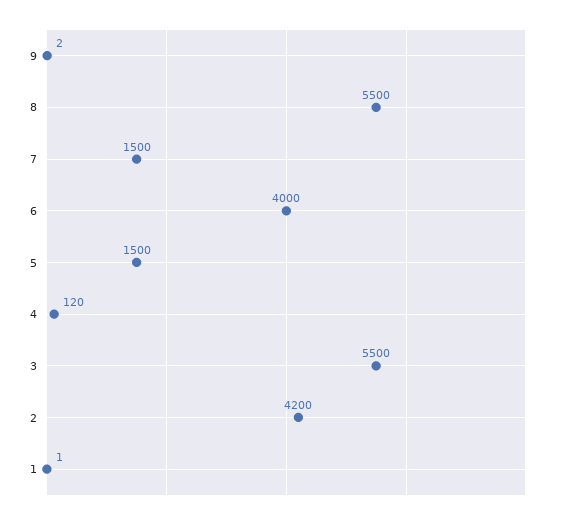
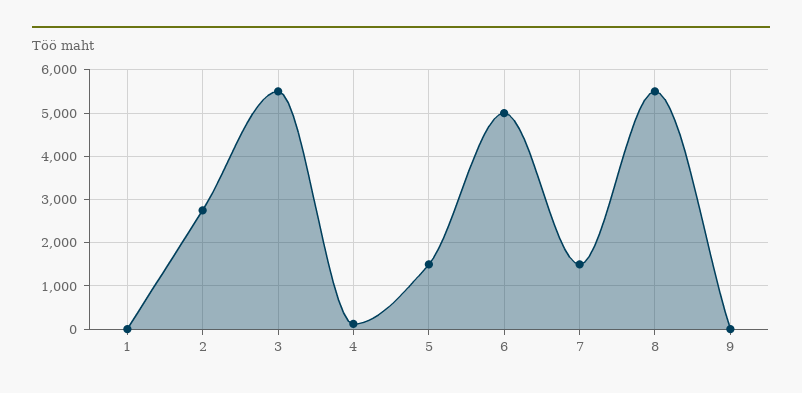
  {
    "9": 2,
    "8": 5500,
    "7": 1500,
-   "6": 4000,
+   "6": 5000,
    "5": 1500,
    "4": 120,
    "3": 5500,
-   "2": 4200,
+   "2": 2800,
    "1": 1
  }

